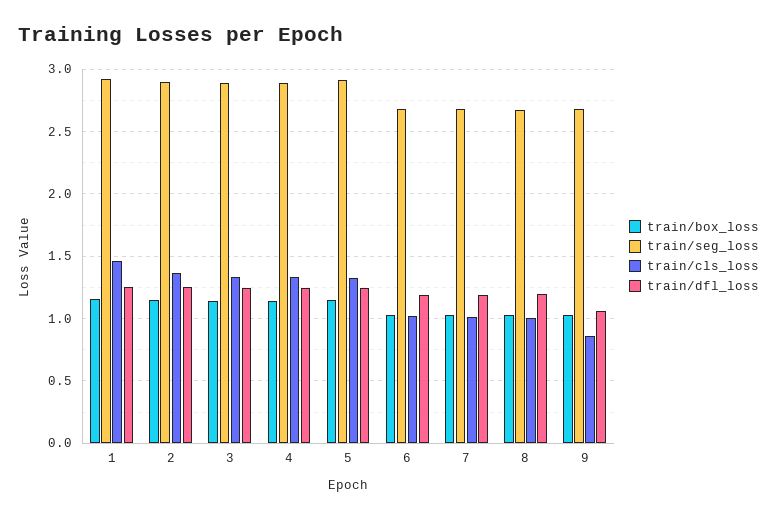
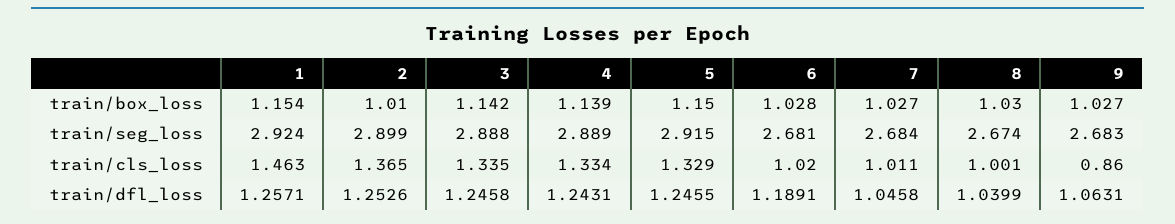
  {
    "train/box_loss": {
      "1": 1.154,
-     "2": 1.15,
+     "2": 1.01,
      "3": 1.142,
      "4": 1.139,
      "5": 1.15,
      "6": 1.028,
      "7": 1.027,
      "8": 1.03,
      "9": 1.027
    },
    "train/seg_loss": {
      "1": 2.924,
      "2": 2.899,
      "3": 2.888,
      "4": 2.889,
      "5": 2.915,
      "6": 2.681,
      "7": 2.684,
      "8": 2.674,
      "9": 2.683
    },
    "train/cls_loss": {
      "1": 1.463,
      "2": 1.365,
      "3": 1.335,
      "4": 1.334,
      "5": 1.329,
      "6": 1.02,
      "7": 1.011,
      "8": 1.001,
      "9": 0.86
    },
    "train/dfl_loss": {
      "1": 1.2571,
      "2": 1.2526,
      "3": 1.2458,
      "4": 1.2431,
      "5": 1.2455,
      "6": 1.1891,
-     "7": 1.2,
+     "7": 1.0458,
-     "8": 1.2,
+     "8": 1.0399,
      "9": 1.0631
    }
  }

